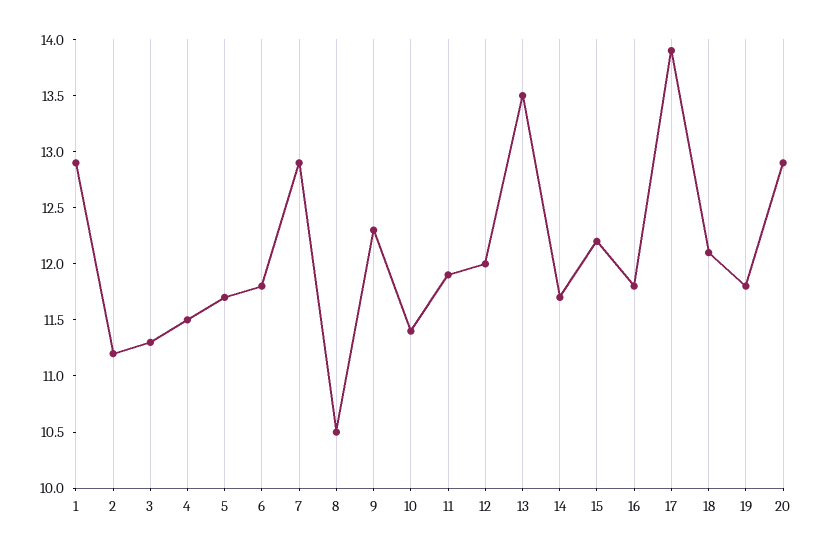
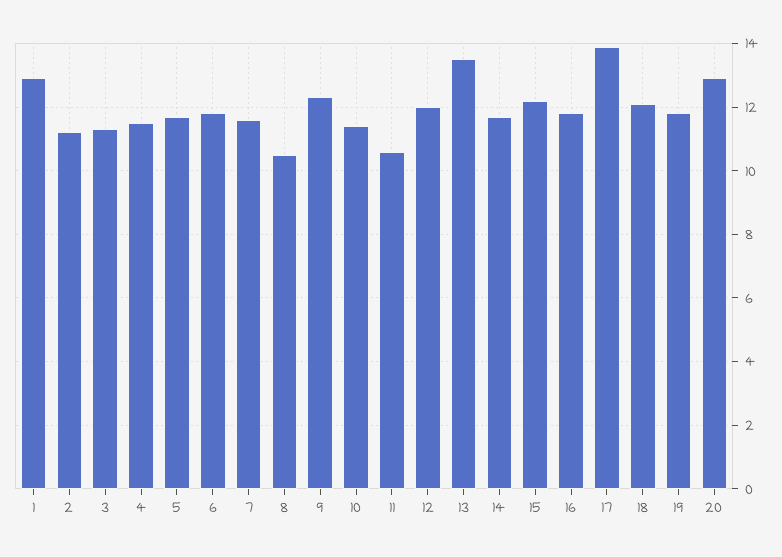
  {
    "1": 12.9,
    "2": 11.2,
    "3": 11.3,
    "4": 11.5,
    "5": 11.7,
    "6": 11.8,
-   "7": 12.9,
+   "7": 11.5,
    "8": 10.5,
    "9": 12.3,
    "10": 11.4,
-   "11": 11.9,
+   "11": 10.5,
    "12": 12,
    "13": 13.5,
    "14": 11.7,
    "15": 12.2,
    "16": 11.8,
    "17": 13.9,
    "18": 12.1,
    "19": 11.8,
    "20": 12.9
  }

